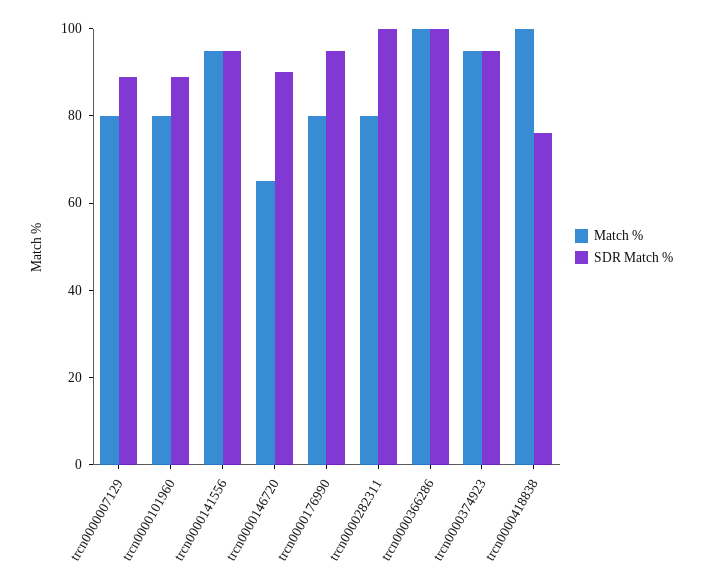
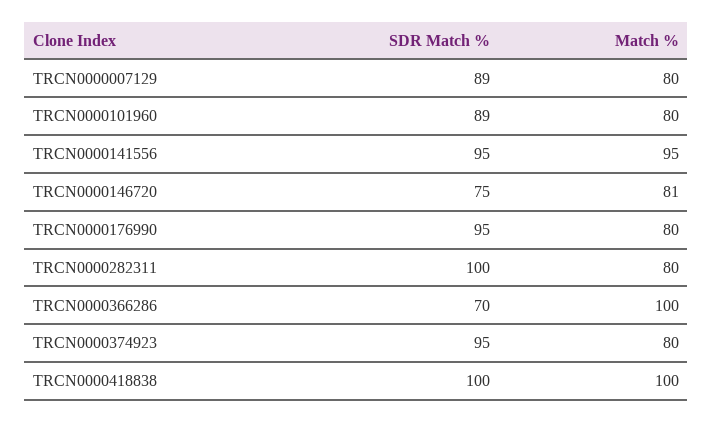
  {
    "Match %": {
      "trcn0000007129": 80,
      "trcn0000101960": 80,
      "trcn0000141556": 95,
-     "trcn0000146720": 65,
+     "trcn0000146720": 81,
      "trcn0000176990": 80,
      "trcn0000282311": 80,
      "trcn0000366286": 100,
-     "trcn0000374923": 95,
+     "trcn0000374923": 80,
      "trcn0000418838": 100
    },
    "SDR Match %": {
      "trcn0000007129": 89,
      "trcn0000101960": 89,
      "trcn0000141556": 95,
-     "trcn0000146720": 90,
+     "trcn0000146720": 75,
      "trcn0000176990": 95,
      "trcn0000282311": 100,
-     "trcn0000366286": 100,
+     "trcn0000366286": 70,
      "trcn0000374923": 95,
-     "trcn0000418838": 75
+     "trcn0000418838": 100
    }
  }

